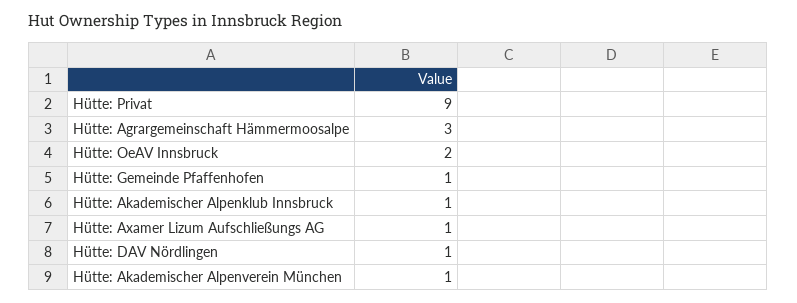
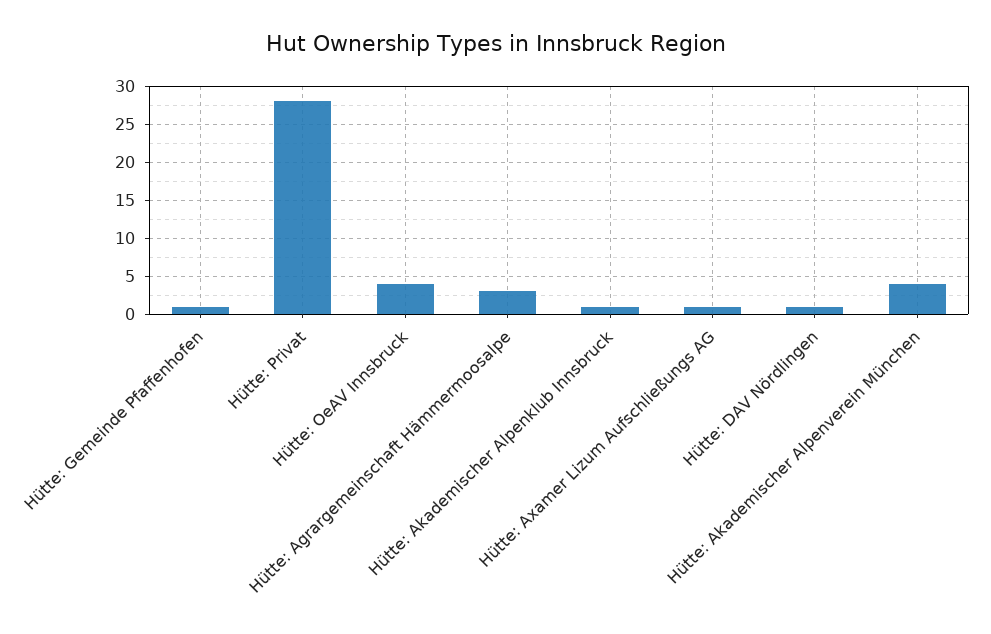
  {
-   "Hütte: Privat": 9,
+   "Hütte: Privat": 28,
    "Hütte: Agrargemeinschaft Hämmermoosalpe": 3,
-   "Hütte: OeAV Innsbruck": 2,
+   "Hütte: OeAV Innsbruck": 4,
    "Hütte: Gemeinde Pfaffenhofen": 1,
    "Hütte: Akademischer Alpenklub Innsbruck": 1,
    "Hütte: Axamer Lizum Aufschließungs AG": 1,
    "Hütte: DAV Nördlingen": 1,
-   "Hütte: Akademischer Alpenverein München": 1
+   "Hütte: Akademischer Alpenverein München": 4
  }

